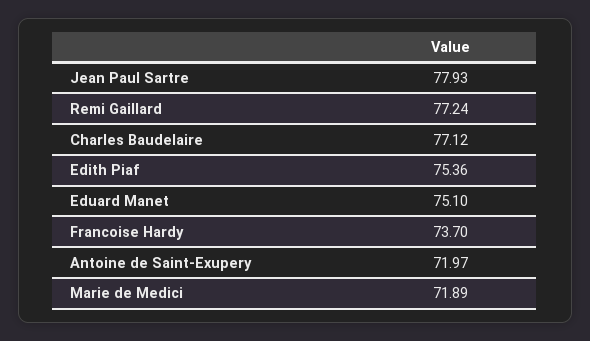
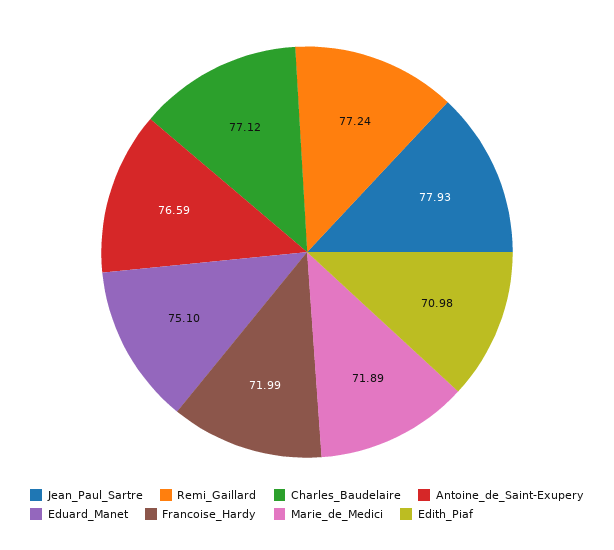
  {
    "Jean Paul Sartre": 77.93,
    "Remi Gaillard": 77.24,
    "Charles Baudelaire": 77.12,
-   "Edith Piaf": 75.36,
+   "Edith Piaf": 70.98,
    "Eduard Manet": 75.1,
-   "Francoise Hardy": 73.7,
+   "Francoise Hardy": 71.99,
-   "Antoine de Saint-Exupery": 71.97,
+   "Antoine de Saint-Exupery": 76.59,
    "Marie de Medici": 71.89
  }

